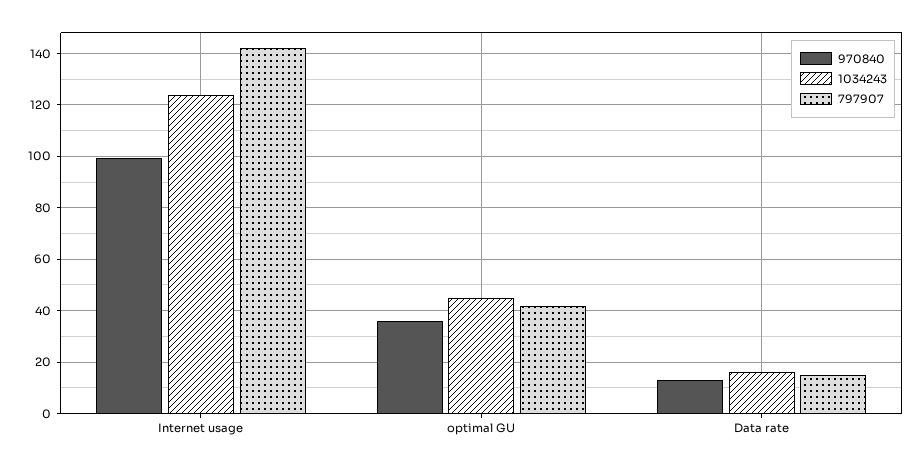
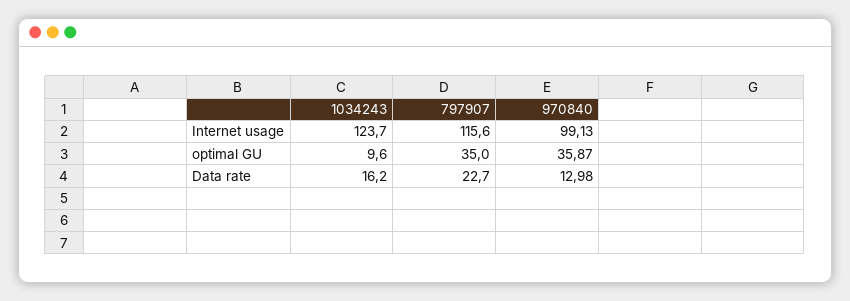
  {
    "970840": {
      "Internet usage": 99.13,
      "optimal GU": 35.87,
      "Data rate": 12.98
    },
    "1034243": {
      "Internet usage": 123.7,
-     "optimal GU": 45,
+     "optimal GU": 9.6,
      "Data rate": 16.2
    },
    "797907": {
-     "Internet usage": 142.5,
+     "Internet usage": 115.6,
-     "optimal GU": 42.5,
+     "optimal GU": 35,
-     "Data rate": 15
+     "Data rate": 22.7
    }
  }

